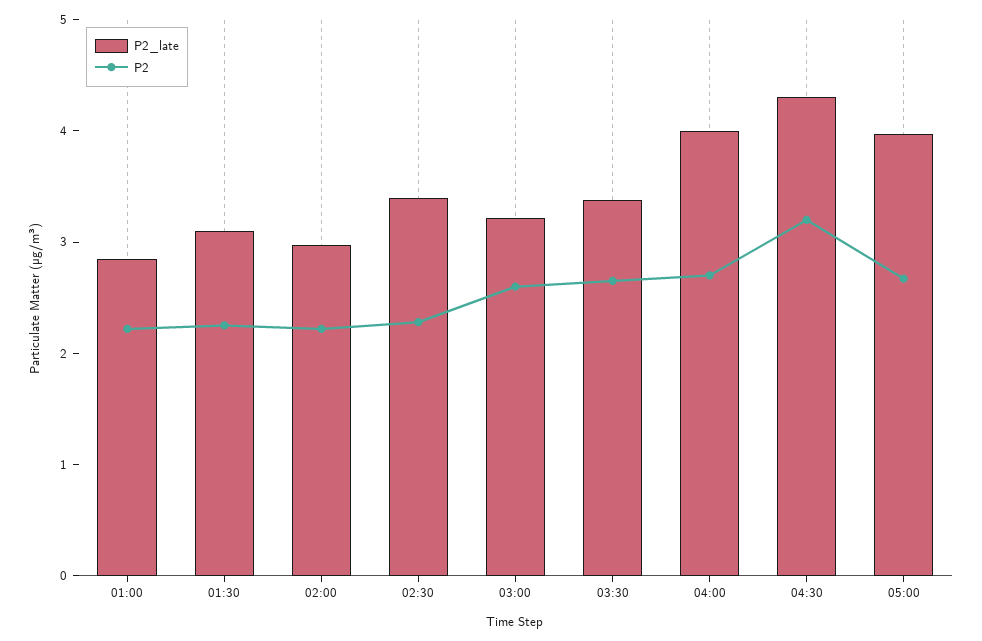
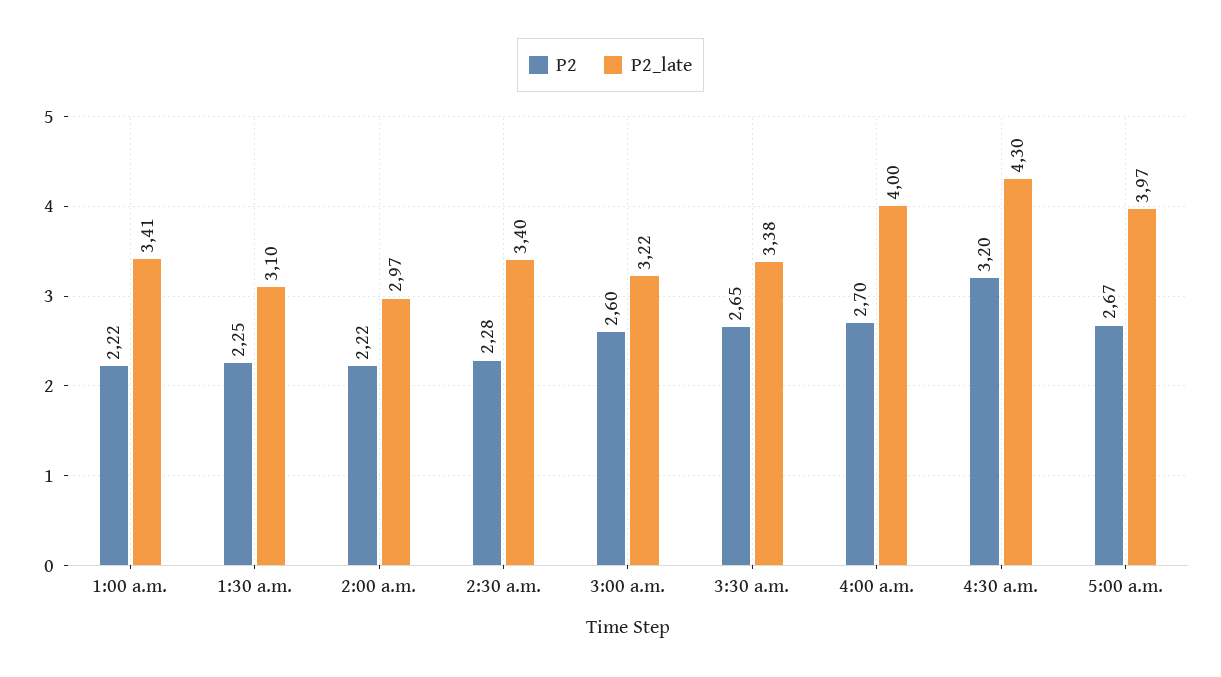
  {
    "P2_late": {
-     "01:00": 2.8,
+     "01:00": 3.41,
      "01:30": 3.1,
      "02:00": 2.97,
      "02:30": 3.4,
      "03:00": 3.22,
      "03:30": 3.38,
      "04:00": 4,
      "04:30": 4.3,
      "05:00": 3.97
    },
    "P2": {
      "01:00": 2.22,
      "01:30": 2.25,
      "02:00": 2.22,
      "02:30": 2.28,
      "03:00": 2.6,
      "03:30": 2.65,
      "04:00": 2.7,
      "04:30": 3.2,
      "05:00": 2.67
    }
  }

